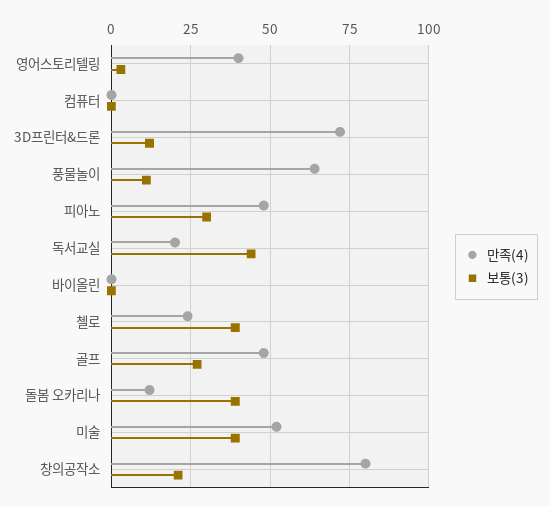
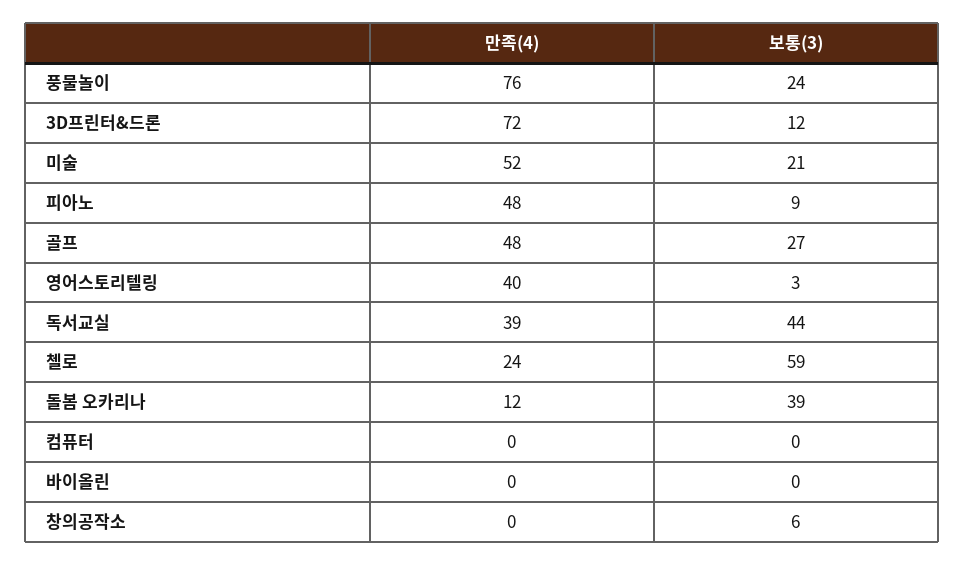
  {
    "만족(4)": {
      "영어스토리텔링": 40,
      "컴퓨터": 0,
      "3D프린터&드론": 72,
-     "풍물놀이": 65,
+     "풍물놀이": 76,
      "피아노": 48,
-     "독서교실": 20,
+     "독서교실": 39,
      "바이올린": 0,
      "첼로": 24,
      "골프": 48,
      "돌봄 오카리나": 12,
      "미술": 52,
-     "창의공작소": 80
+     "창의공작소": 0
    },
    "보통(3)": {
      "영어스토리텔링": 3,
      "컴퓨터": 0,
      "3D프린터&드론": 12,
-     "풍물놀이": 10,
+     "풍물놀이": 24,
-     "피아노": 30,
+     "피아노": 9,
      "독서교실": 44,
      "바이올린": 0,
-     "첼로": 40,
+     "첼로": 59,
      "골프": 27,
      "돌봄 오카리나": 39,
-     "미술": 40,
+     "미술": 21,
-     "창의공작소": 20
+     "창의공작소": 6
    }
  }

